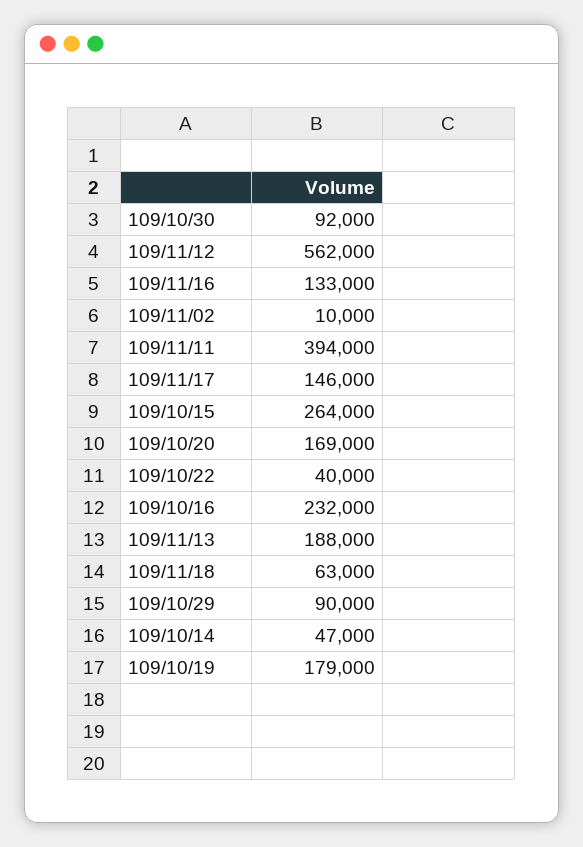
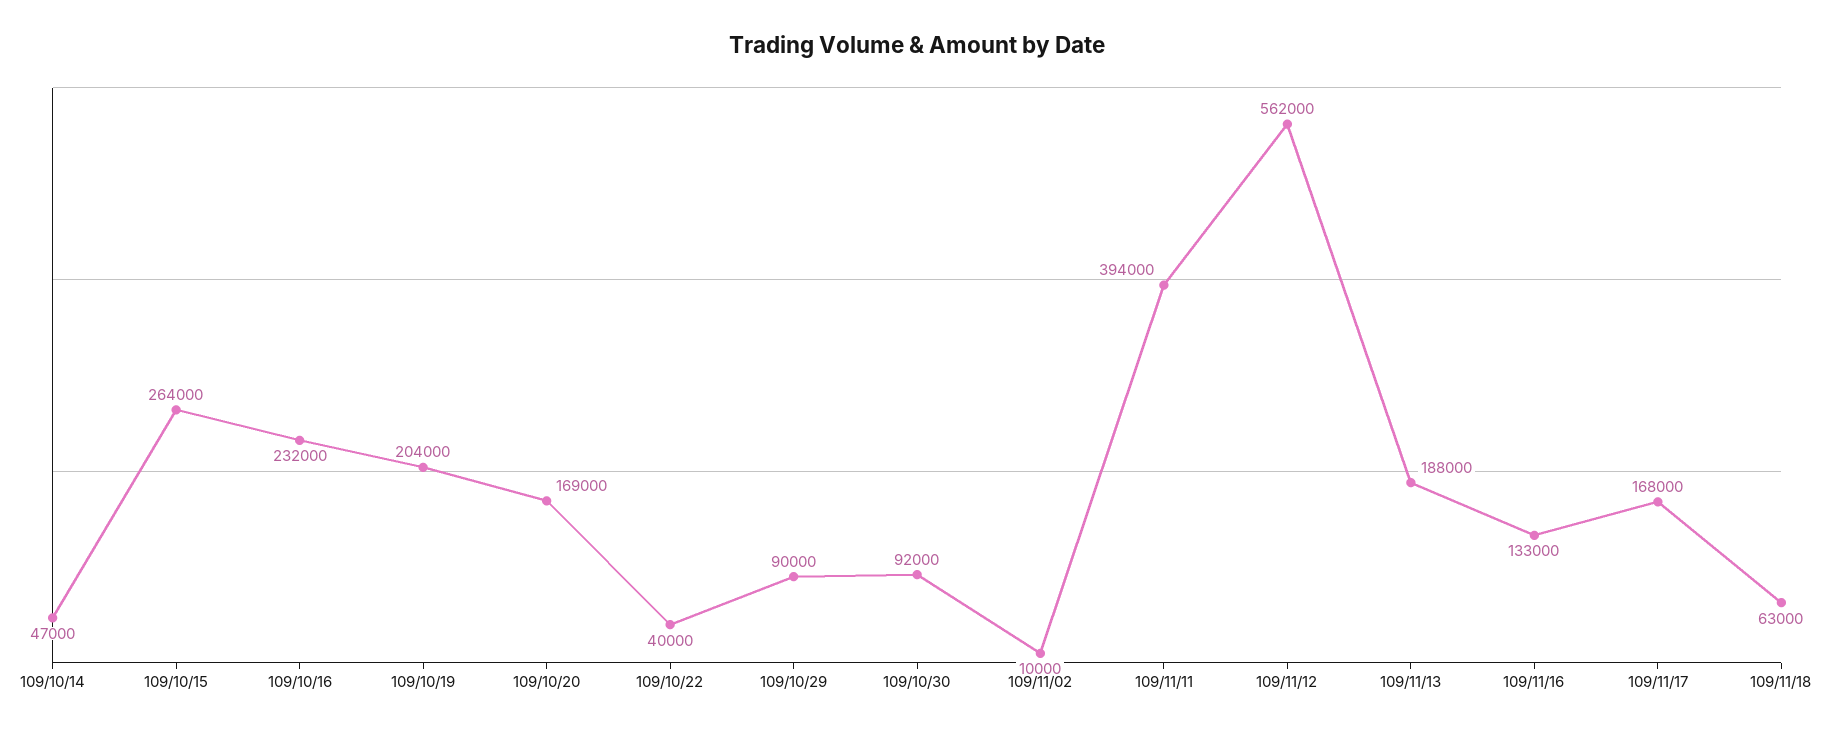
  {
    "109/10/30": 92000,
    "109/11/12": 562000,
    "109/11/16": 133000,
    "109/11/02": 10000,
    "109/11/11": 394000,
-   "109/11/17": 146000,
+   "109/11/17": 168000,
    "109/10/15": 264000,
    "109/10/20": 169000,
    "109/10/22": 40000,
    "109/10/16": 232000,
    "109/11/13": 188000,
    "109/11/18": 63000,
    "109/10/29": 90000,
    "109/10/14": 47000,
-   "109/10/19": 179000
+   "109/10/19": 204000
  }

